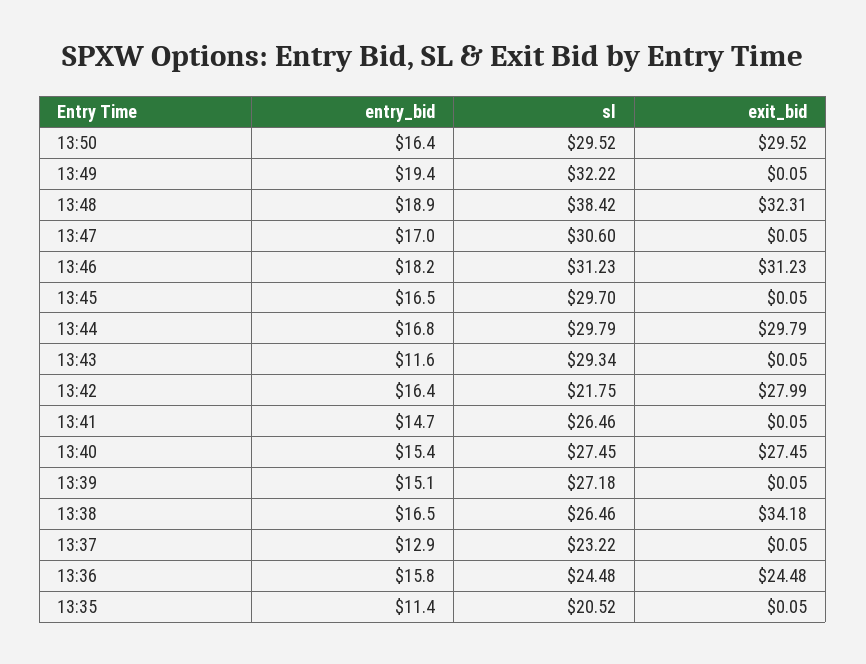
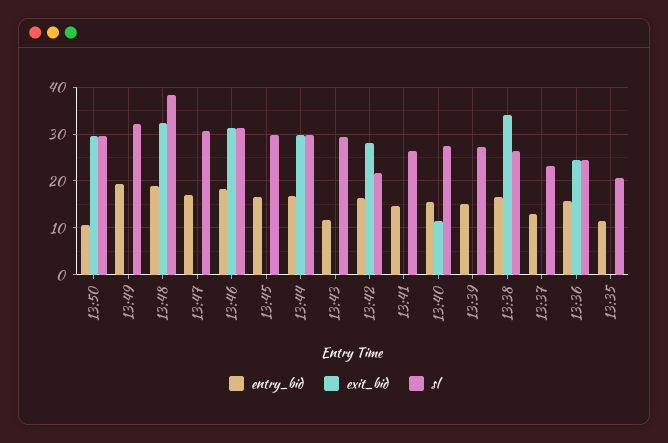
  {
    "entry_bid": {
-     "13:50": 16.4,
+     "13:50": 10,
      "13:49": 19.4,
      "13:48": 18.9,
      "13:47": 17,
      "13:46": 18.2,
      "13:45": 16.5,
      "13:44": 16.8,
      "13:43": 11.6,
      "13:42": 16.4,
      "13:41": 14.7,
      "13:40": 15.4,
      "13:39": 15.1,
      "13:38": 16.5,
      "13:37": 12.9,
      "13:36": 15.8,
      "13:35": 11.4
    },
    "sl": {
      "13:50": 29.52,
      "13:49": 32.22,
      "13:48": 38.42,
      "13:47": 30.6,
      "13:46": 31.23,
      "13:45": 29.7,
      "13:44": 29.79,
      "13:43": 29.34,
      "13:42": 21.75,
      "13:41": 26.46,
      "13:40": 27.45,
      "13:39": 27.18,
      "13:38": 26.46,
      "13:37": 23.22,
      "13:36": 24.48,
      "13:35": 20.52
    },
    "exit_bid": {
      "13:50": 29.52,
      "13:49": 0.05,
      "13:48": 32.31,
      "13:47": 0.05,
      "13:46": 31.23,
      "13:45": 0.05,
      "13:44": 29.79,
      "13:43": 0.05,
      "13:42": 27.99,
      "13:41": 0.05,
-     "13:40": 27.45,
+     "13:40": 12,
      "13:39": 0.05,
      "13:38": 34.18,
      "13:37": 0.05,
      "13:36": 24.48,
      "13:35": 0.05
    }
  }

